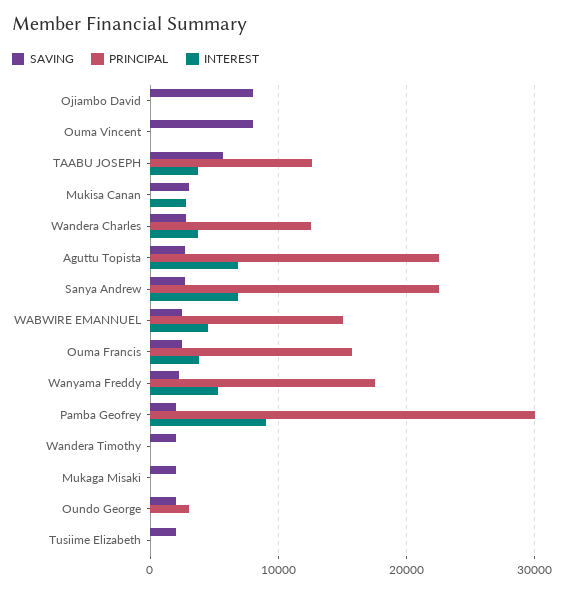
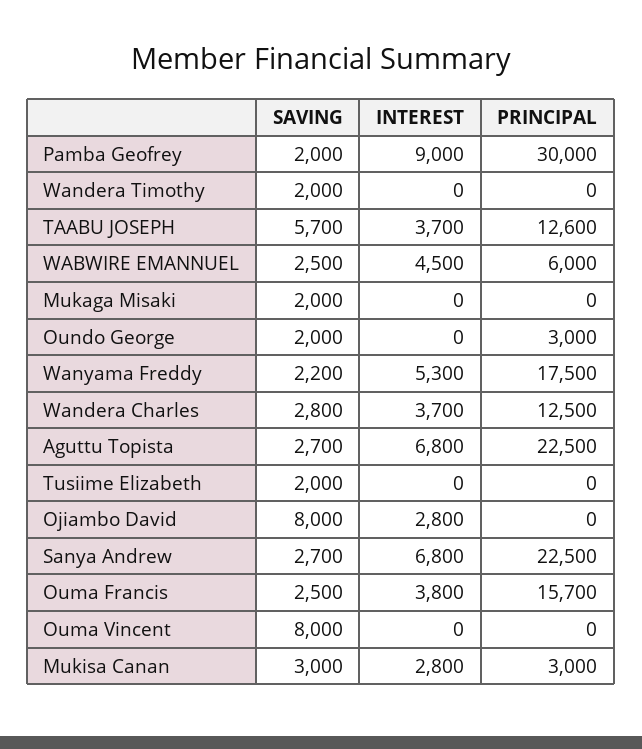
  {
    "SAVING": {
      "Ojiambo David": 8000,
      "Ouma Vincent": 8000,
      "TAABU JOSEPH": 5700,
      "Mukisa Canan": 3000,
      "Wandera Charles": 2800,
      "Aguttu Topista": 2700,
      "Sanya Andrew": 2700,
      "WABWIRE EMANNUEL": 2500,
      "Ouma Francis": 2500,
      "Wanyama Freddy": 2200,
      "Pamba Geofrey": 2000,
      "Wandera Timothy": 2000,
      "Mukaga Misaki": 2000,
      "Oundo George": 2000,
      "Tusiime Elizabeth": 2000
    },
    "PRINCIPAL": {
      "Ojiambo David": 0,
      "Ouma Vincent": 0,
      "TAABU JOSEPH": 12600,
-     "Mukisa Canan": 0,
+     "Mukisa Canan": 3000,
      "Wandera Charles": 12500,
      "Aguttu Topista": 22500,
      "Sanya Andrew": 22500,
-     "WABWIRE EMANNUEL": 15000,
+     "WABWIRE EMANNUEL": 6000,
      "Ouma Francis": 15700,
      "Wanyama Freddy": 17500,
      "Pamba Geofrey": 30000,
      "Wandera Timothy": 0,
      "Mukaga Misaki": 0,
      "Oundo George": 3000,
      "Tusiime Elizabeth": 0
    },
    "INTEREST": {
-     "Ojiambo David": 0,
+     "Ojiambo David": 2800,
      "Ouma Vincent": 0,
      "TAABU JOSEPH": 3700,
      "Mukisa Canan": 2800,
      "Wandera Charles": 3700,
      "Aguttu Topista": 6800,
      "Sanya Andrew": 6800,
      "WABWIRE EMANNUEL": 4500,
      "Ouma Francis": 3800,
      "Wanyama Freddy": 5300,
      "Pamba Geofrey": 9000,
      "Wandera Timothy": 0,
      "Mukaga Misaki": 0,
      "Oundo George": 0,
      "Tusiime Elizabeth": 0
    }
  }

